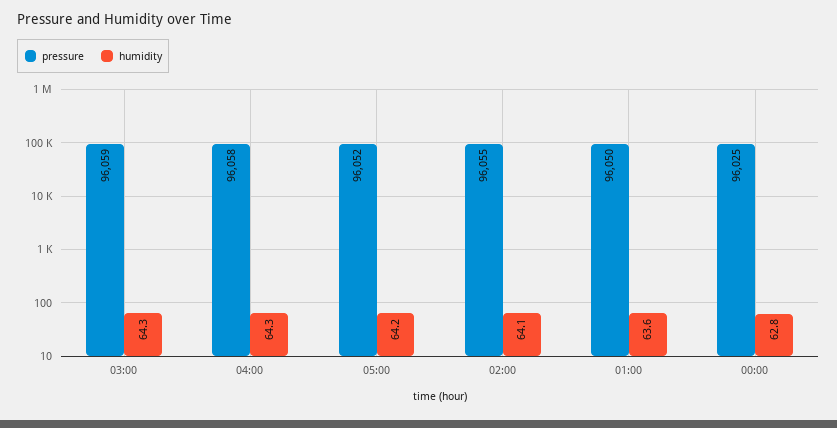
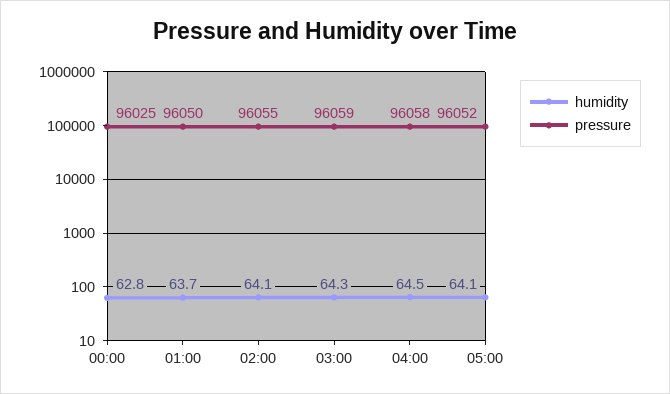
  {
    "pressure": {
      "03:00": 96059,
      "04:00": 96058,
      "05:00": 96052,
      "02:00": 96055,
      "01:00": 96050,
      "00:00": 96025
    },
    "humidity": {
      "03:00": 64.3,
-     "04:00": 64.3,
+     "04:00": 64.5,
-     "05:00": 64.2,
+     "05:00": 64.1,
      "02:00": 64.1,
-     "01:00": 63.6,
+     "01:00": 63.7,
      "00:00": 62.8
    }
  }

